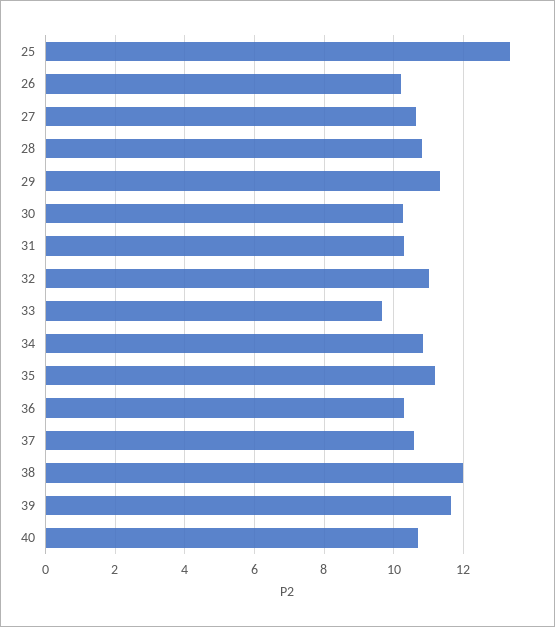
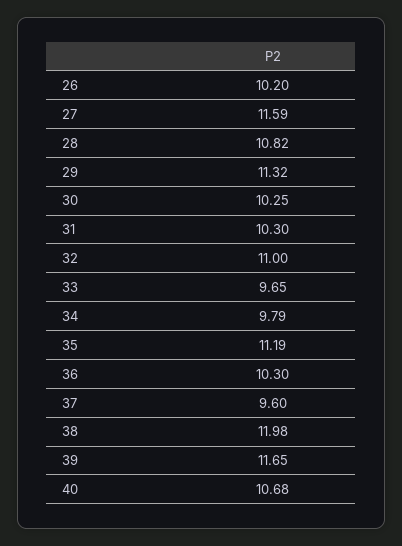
  {
-   "25": 13.4,
    "26": 10.2,
-   "27": 10.6,
+   "27": 11.59,
    "28": 10.82,
    "29": 11.32,
    "30": 10.25,
    "31": 10.3,
    "32": 11,
    "33": 9.65,
-   "34": 10.8,
+   "34": 9.79,
    "35": 11.19,
    "36": 10.3,
-   "37": 10.6,
+   "37": 9.6,
    "38": 11.98,
    "39": 11.65,
    "40": 10.68
  }

